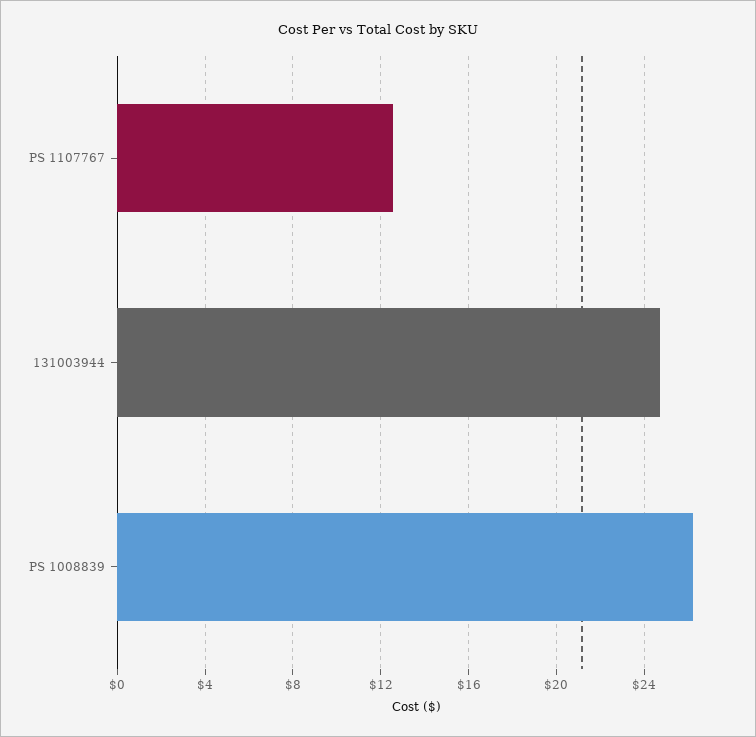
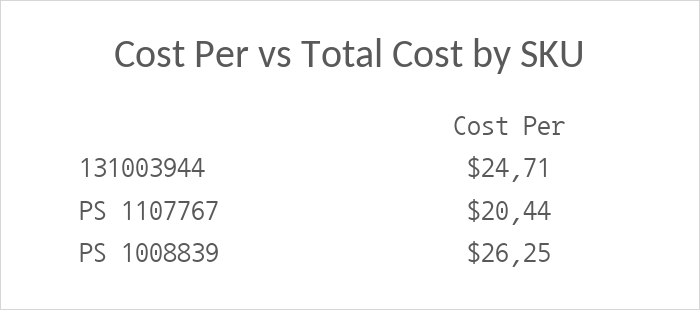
  {
-   "PS 1107767": 12.5,
+   "PS 1107767": 20.44,
    "131003944": 24.71,
    "PS 1008839": 26.25
  }

